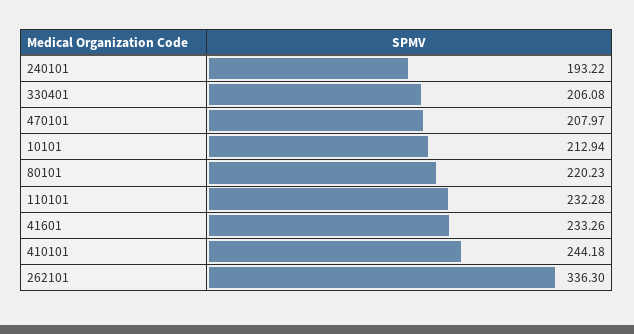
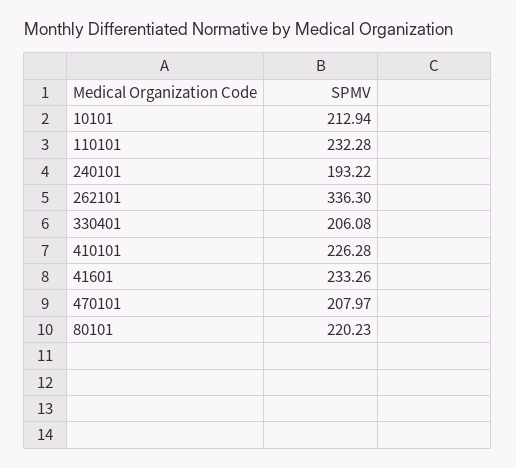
  {
    "240101": 193.22,
    "330401": 206.08,
    "470101": 207.97,
    "10101": 212.94,
    "80101": 220.23,
    "110101": 232.28,
    "41601": 233.26,
-   "410101": 244.18,
+   "410101": 226.28,
    "262101": 336.3
  }

